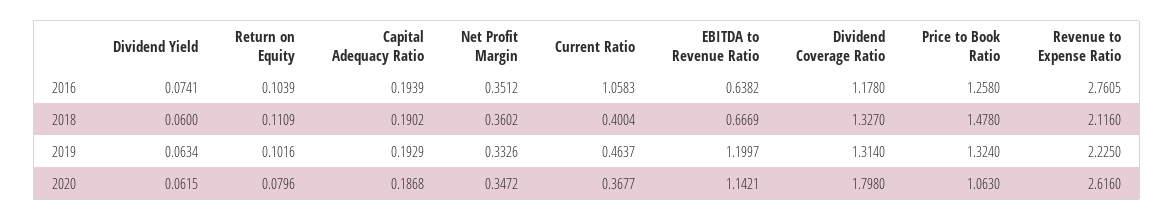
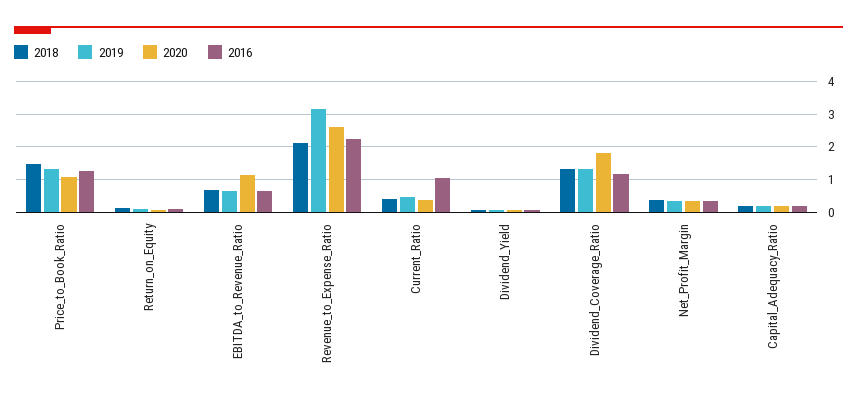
  {
    "2016": {
      "Dividend Yield": 0.0741,
      "Return on Equity": 0.1039,
      "Capital Adequacy Ratio": 0.1939,
      "Net Profit Margin": 0.3512,
      "Current Ratio": 1.0583,
      "EBITDA to Revenue Ratio": 0.6382,
      "Dividend Coverage Ratio": 1.178,
      "Price to Book Ratio": 1.258,
-     "Revenue to Expense Ratio": 2.7605
+     "Revenue to Expense Ratio": 2.2
    },
    "2018": {
      "Dividend Yield": 0.06,
      "Return on Equity": 0.1109,
      "Capital Adequacy Ratio": 0.1902,
      "Net Profit Margin": 0.3602,
      "Current Ratio": 0.4004,
      "EBITDA to Revenue Ratio": 0.6669,
      "Dividend Coverage Ratio": 1.327,
      "Price to Book Ratio": 1.478,
      "Revenue to Expense Ratio": 2.116
    },
    "2019": {
      "Dividend Yield": 0.0634,
      "Return on Equity": 0.1016,
      "Capital Adequacy Ratio": 0.1929,
      "Net Profit Margin": 0.3326,
      "Current Ratio": 0.4637,
-     "EBITDA to Revenue Ratio": 1.1997,
+     "EBITDA to Revenue Ratio": 0.6,
      "Dividend Coverage Ratio": 1.314,
      "Price to Book Ratio": 1.324,
-     "Revenue to Expense Ratio": 2.225
+     "Revenue to Expense Ratio": 3.2
    },
    "2020": {
      "Dividend Yield": 0.0615,
      "Return on Equity": 0.0796,
      "Capital Adequacy Ratio": 0.1868,
      "Net Profit Margin": 0.3472,
      "Current Ratio": 0.3677,
      "EBITDA to Revenue Ratio": 1.1421,
      "Dividend Coverage Ratio": 1.798,
      "Price to Book Ratio": 1.063,
      "Revenue to Expense Ratio": 2.616
    }
  }

